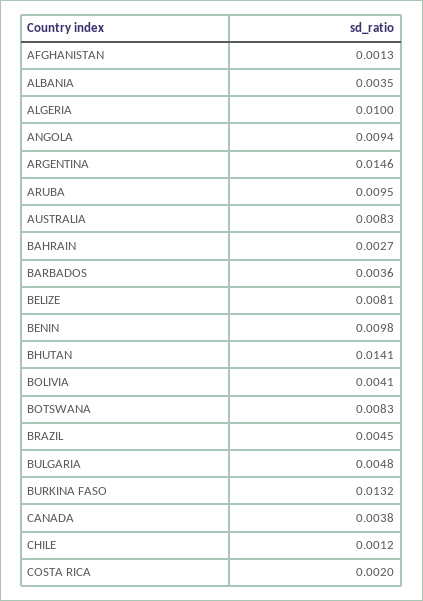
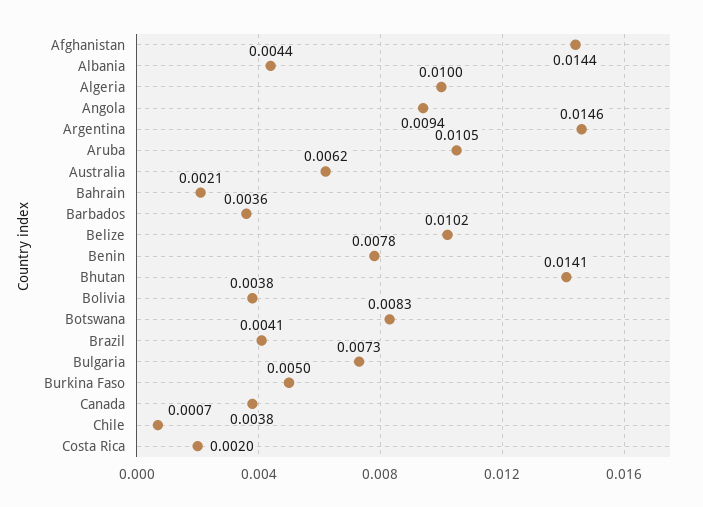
  {
-   "AFGHANISTAN": 0.0013,
+   "AFGHANISTAN": 0.0144,
-   "ALBANIA": 0.0035,
+   "ALBANIA": 0.0044,
    "ALGERIA": 0.01,
    "ANGOLA": 0.0094,
    "ARGENTINA": 0.0146,
-   "ARUBA": 0.0095,
+   "ARUBA": 0.0105,
-   "AUSTRALIA": 0.0083,
+   "AUSTRALIA": 0.0062,
-   "BAHRAIN": 0.0027,
+   "BAHRAIN": 0.0021,
    "BARBADOS": 0.0036,
-   "BELIZE": 0.0081,
+   "BELIZE": 0.0102,
-   "BENIN": 0.0098,
+   "BENIN": 0.0078,
    "BHUTAN": 0.0141,
-   "BOLIVIA": 0.0041,
+   "BOLIVIA": 0.0038,
    "BOTSWANA": 0.0083,
-   "BRAZIL": 0.0045,
+   "BRAZIL": 0.0041,
-   "BULGARIA": 0.0048,
+   "BULGARIA": 0.0073,
-   "BURKINA FASO": 0.0132,
+   "BURKINA FASO": 0.005,
    "CANADA": 0.0038,
-   "CHILE": 0.0012,
+   "CHILE": 0.0007,
    "COSTA RICA": 0.002
  }

